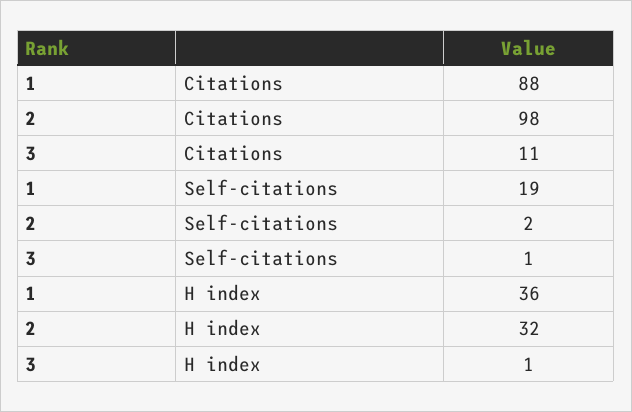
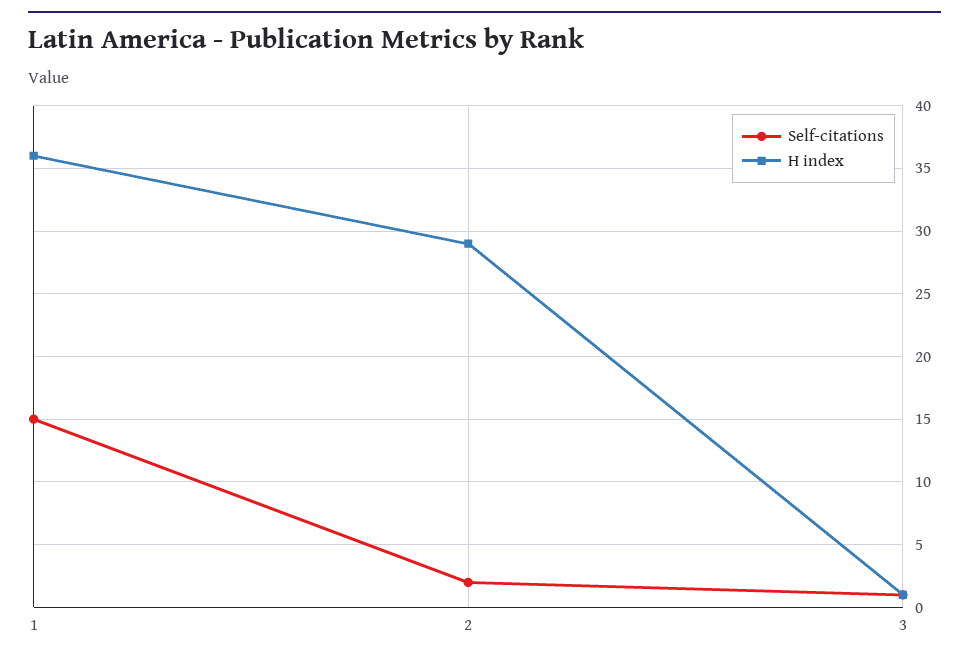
  {
-   "Citations": {
-     "1": 88,
-     "2": 98,
-     "3": 11
-   },
    "Self-citations": {
-     "1": 19,
+     "1": 15,
      "2": 2,
      "3": 1
    },
    "H index": {
      "1": 36,
-     "2": 32,
+     "2": 29,
      "3": 1
    }
  }

